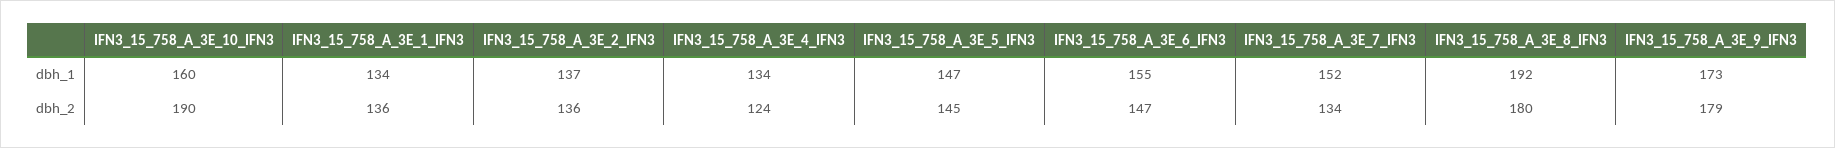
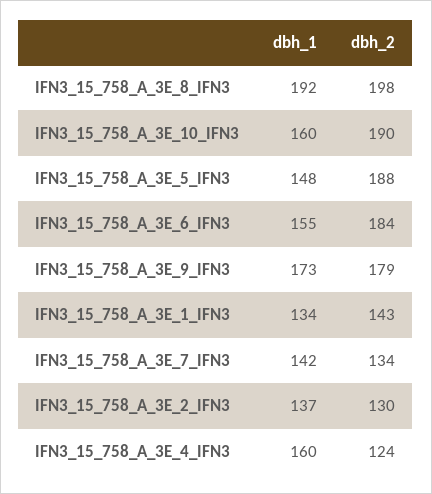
  {
    "IFN3_15_758_A_3E_10_IFN3": {
      "dbh_1": 160,
      "dbh_2": 190
    },
    "IFN3_15_758_A_3E_1_IFN3": {
      "dbh_1": 134,
-     "dbh_2": 136
+     "dbh_2": 143
    },
    "IFN3_15_758_A_3E_2_IFN3": {
      "dbh_1": 137,
-     "dbh_2": 136
+     "dbh_2": 130
    },
    "IFN3_15_758_A_3E_4_IFN3": {
-     "dbh_1": 134,
+     "dbh_1": 160,
      "dbh_2": 124
    },
    "IFN3_15_758_A_3E_5_IFN3": {
-     "dbh_1": 147,
+     "dbh_1": 148,
-     "dbh_2": 145
+     "dbh_2": 188
    },
    "IFN3_15_758_A_3E_6_IFN3": {
      "dbh_1": 155,
-     "dbh_2": 147
+     "dbh_2": 184
    },
    "IFN3_15_758_A_3E_7_IFN3": {
-     "dbh_1": 152,
+     "dbh_1": 142,
      "dbh_2": 134
    },
    "IFN3_15_758_A_3E_8_IFN3": {
      "dbh_1": 192,
-     "dbh_2": 180
+     "dbh_2": 198
    },
    "IFN3_15_758_A_3E_9_IFN3": {
      "dbh_1": 173,
      "dbh_2": 179
    }
  }

